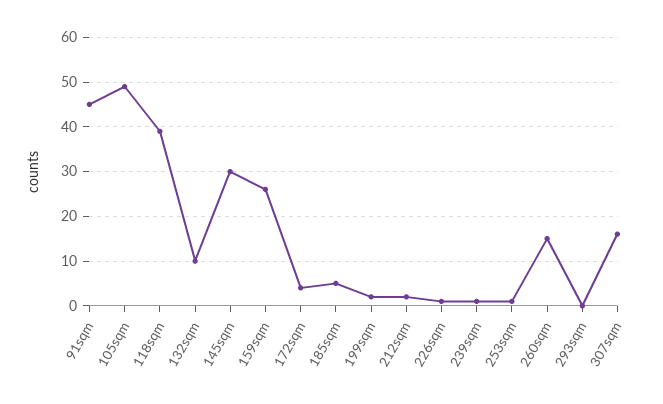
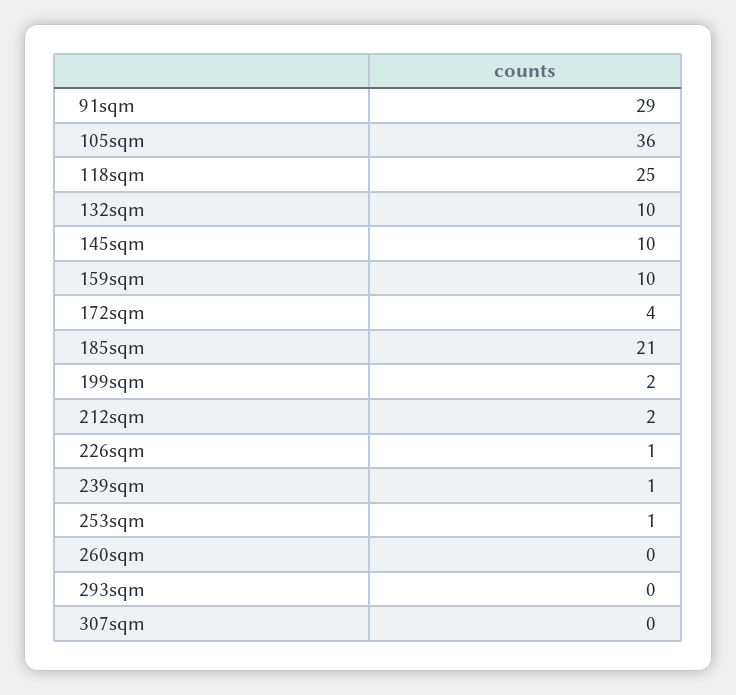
  {
-   "91sqm": 45,
+   "91sqm": 29,
-   "105sqm": 50,
+   "105sqm": 36,
-   "118sqm": 40,
+   "118sqm": 25,
    "132sqm": 10,
-   "145sqm": 30,
+   "145sqm": 10,
-   "159sqm": 25,
+   "159sqm": 10,
    "172sqm": 4,
-   "185sqm": 5,
+   "185sqm": 21,
    "199sqm": 2,
    "212sqm": 2,
    "226sqm": 1,
    "239sqm": 1,
    "253sqm": 1,
-   "260sqm": 15,
+   "260sqm": 0,
    "293sqm": 0,
-   "307sqm": 15
+   "307sqm": 0
  }

